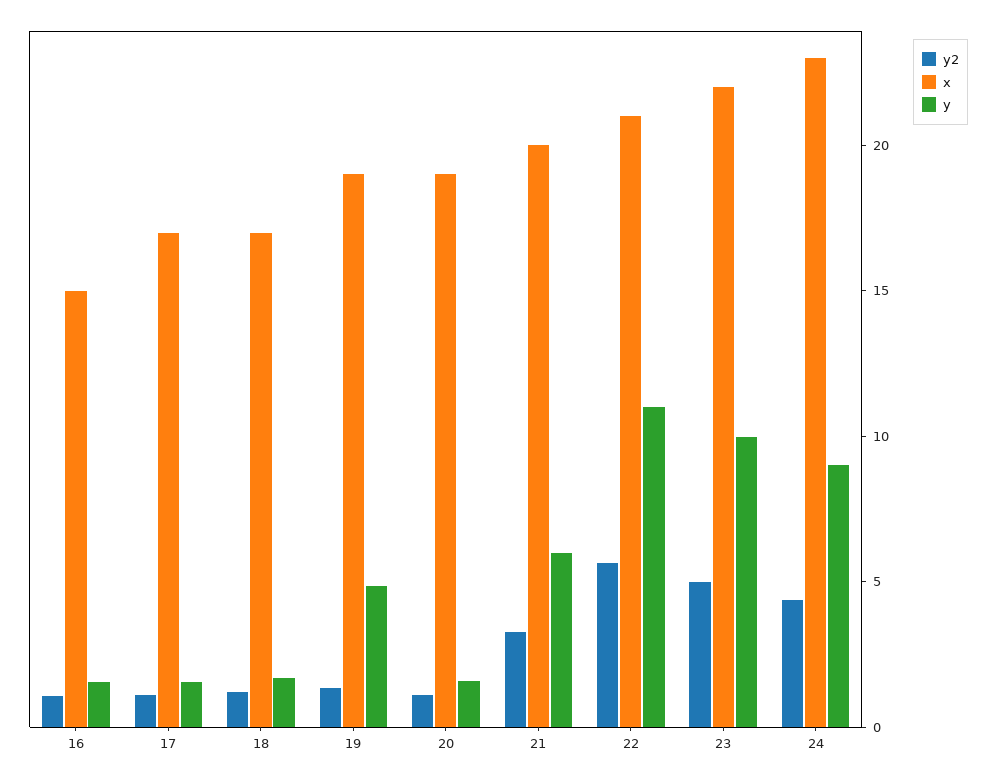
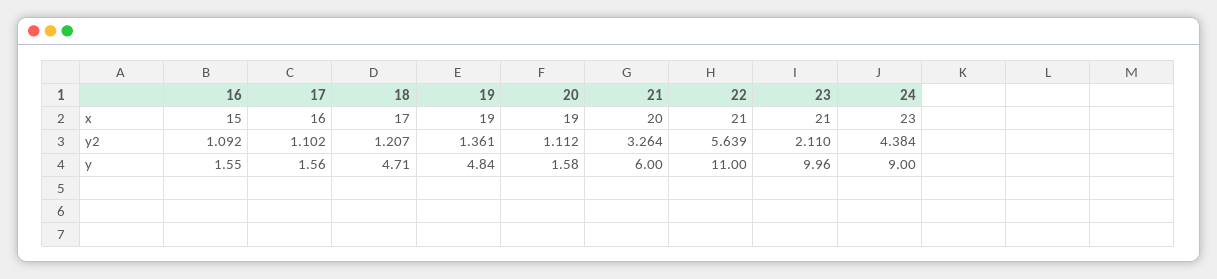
  {
    "y2": {
      "16": 1.092,
      "17": 1.102,
      "18": 1.207,
      "19": 1.361,
      "20": 1.112,
      "21": 3.264,
      "22": 5.639,
-     "23": 5,
+     "23": 2.11,
      "24": 4.384
    },
    "x": {
      "16": 15,
-     "17": 17,
+     "17": 16,
      "18": 17,
      "19": 19,
      "20": 19,
      "21": 20,
      "22": 21,
-     "23": 22,
+     "23": 21,
      "24": 23
    },
    "y": {
      "16": 1.55,
      "17": 1.56,
-     "18": 2,
+     "18": 4.71,
      "19": 4.84,
      "20": 1.58,
      "21": 6,
      "22": 11,
      "23": 9.96,
      "24": 9
    }
  }

